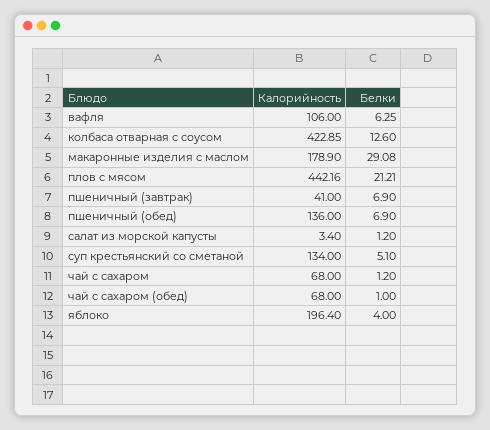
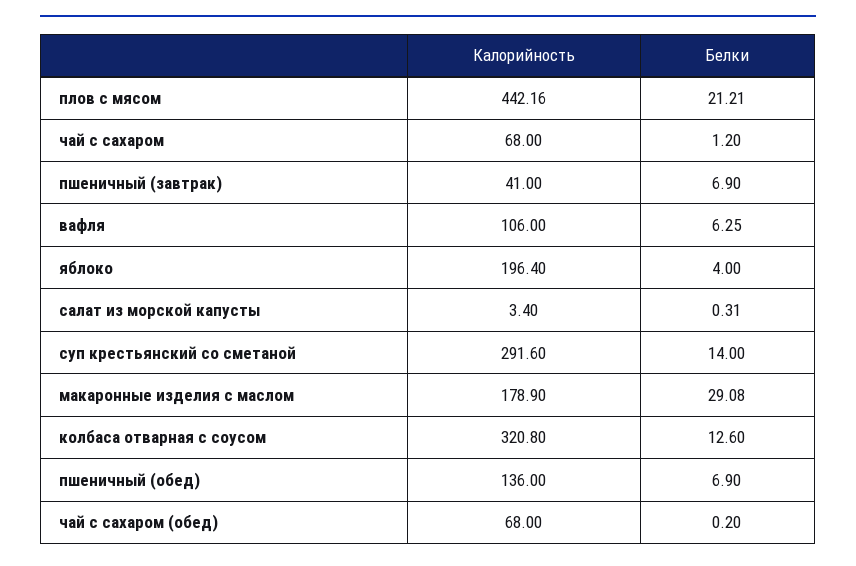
  {
    "Калорийность": {
      "вафля": 106,
-     "колбаса отварная с соусом": 422.85,
+     "колбаса отварная с соусом": 320.8,
      "макаронные изделия с маслом": 178.9,
      "плов с мясом": 442.16,
      "пшеничный (завтрак)": 41,
      "пшеничный (обед)": 136,
      "салат из морской капусты": 3.4,
-     "суп крестьянский со сметаной": 134,
+     "суп крестьянский со сметаной": 291.6,
      "чай с сахаром": 68,
      "чай с сахаром (обед)": 68,
      "яблоко": 196.4
    },
    "Белки": {
      "вафля": 6.25,
      "колбаса отварная с соусом": 12.6,
      "макаронные изделия с маслом": 29.08,
      "плов с мясом": 21.21,
      "пшеничный (завтрак)": 6.9,
      "пшеничный (обед)": 6.9,
-     "салат из морской капусты": 1.2,
+     "салат из морской капусты": 0.31,
-     "суп крестьянский со сметаной": 5.1,
+     "суп крестьянский со сметаной": 14,
      "чай с сахаром": 1.2,
-     "чай с сахаром (обед)": 1,
+     "чай с сахаром (обед)": 0.2,
      "яблоко": 4
    }
  }

